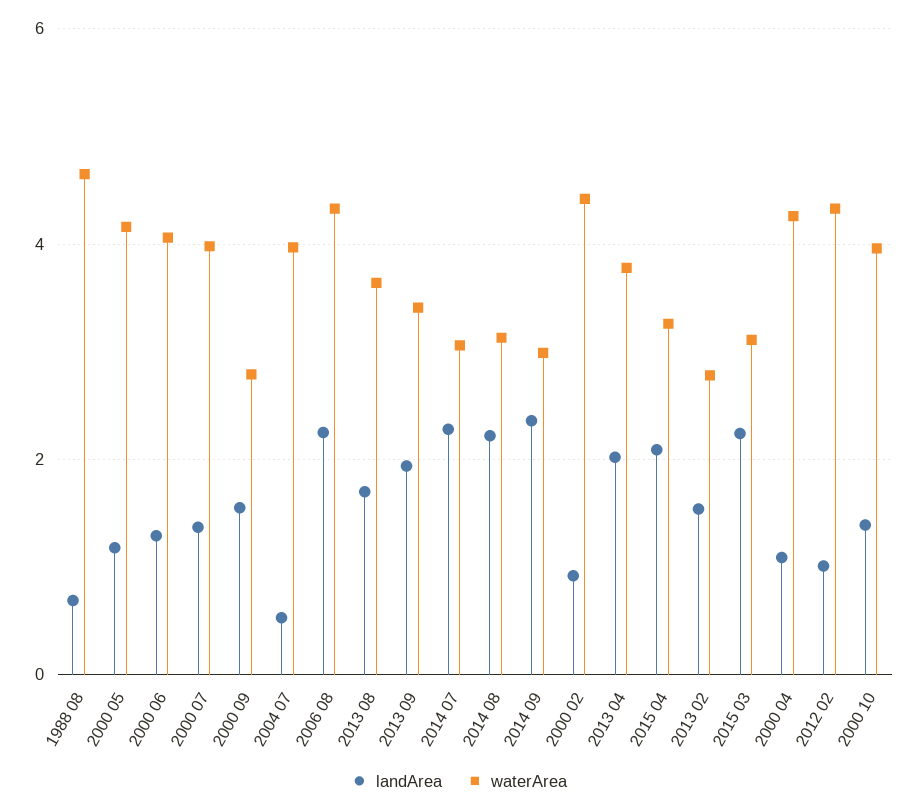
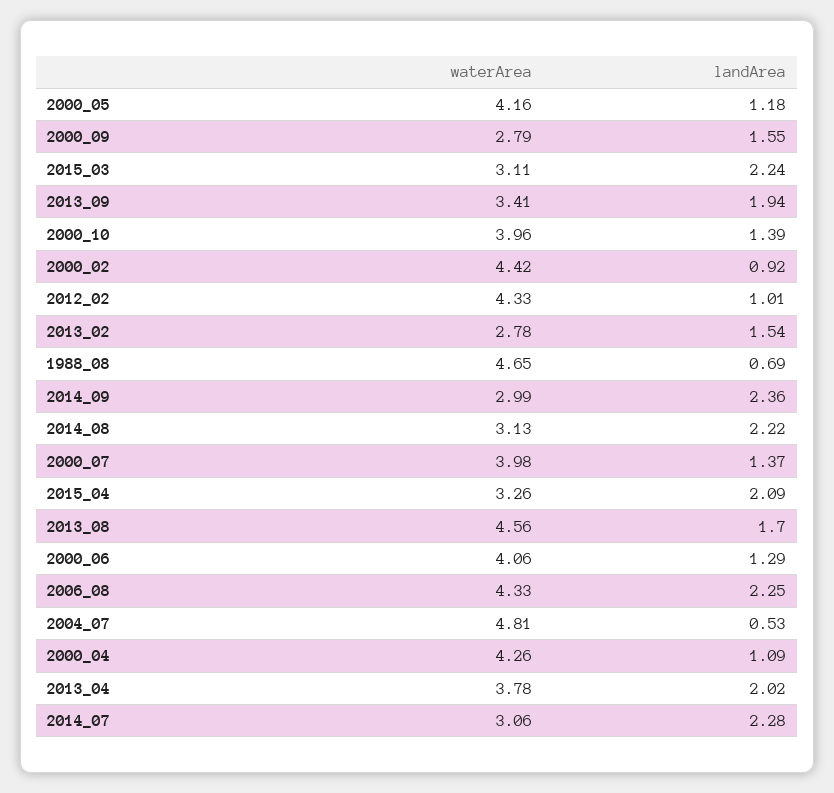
  {
    "landArea": {
      "1988 08": 0.69,
      "2000 05": 1.18,
      "2000 06": 1.29,
      "2000 07": 1.37,
      "2000 09": 1.55,
      "2004 07": 0.53,
      "2006 08": 2.25,
      "2013 08": 1.7,
      "2013 09": 1.94,
      "2014 07": 2.28,
      "2014 08": 2.22,
      "2014 09": 2.36,
      "2000 02": 0.92,
      "2013 04": 2.02,
      "2015 04": 2.09,
      "2013 02": 1.54,
      "2015 03": 2.24,
      "2000 04": 1.09,
      "2012 02": 1.01,
      "2000 10": 1.39
    },
    "waterArea": {
      "1988 08": 4.65,
      "2000 05": 4.16,
      "2000 06": 4.06,
      "2000 07": 3.98,
      "2000 09": 2.79,
-     "2004 07": 4,
+     "2004 07": 4.81,
      "2006 08": 4.33,
-     "2013 08": 3.6,
+     "2013 08": 4.56,
      "2013 09": 3.41,
      "2014 07": 3.06,
      "2014 08": 3.13,
      "2014 09": 2.99,
      "2000 02": 4.42,
      "2013 04": 3.78,
      "2015 04": 3.26,
      "2013 02": 2.78,
      "2015 03": 3.11,
      "2000 04": 4.26,
      "2012 02": 4.33,
      "2000 10": 3.96
    }
  }

